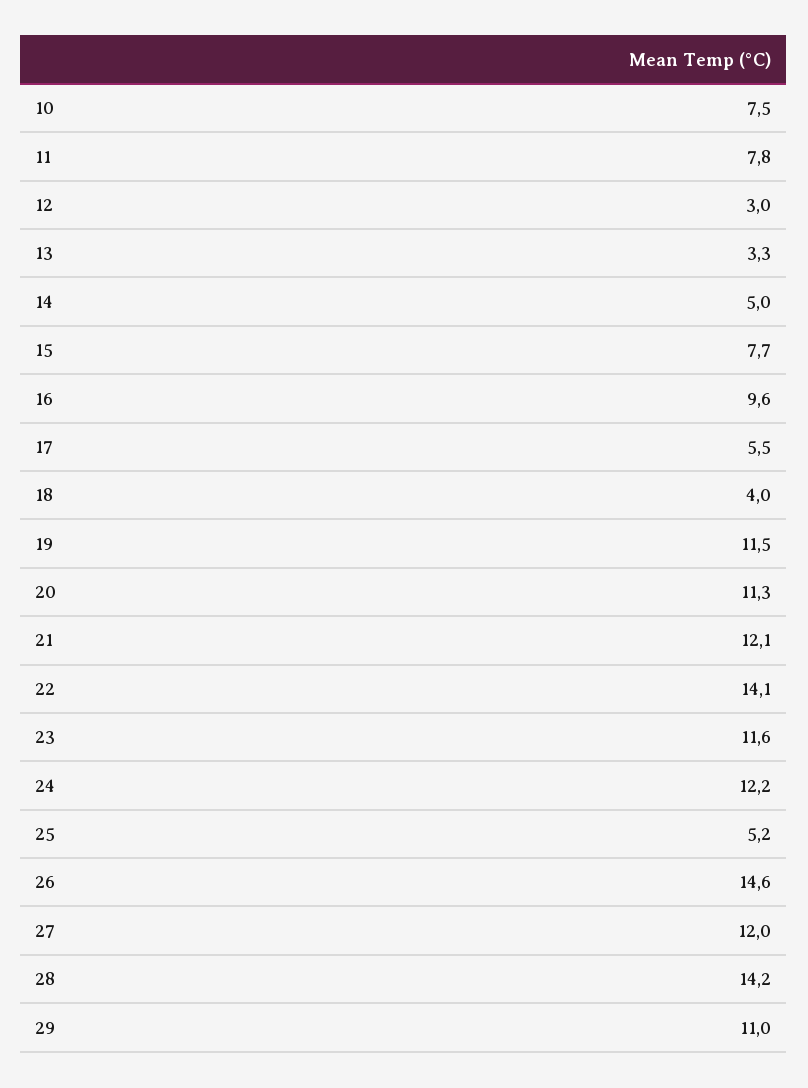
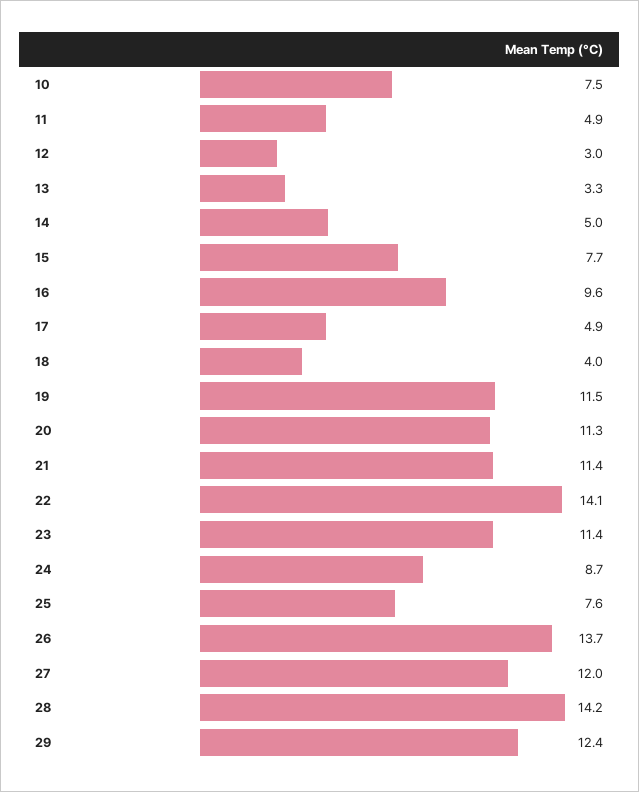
  {
    "10": 7.5,
-   "11": 7.8,
+   "11": 4.9,
    "12": 3,
    "13": 3.3,
    "14": 5,
    "15": 7.7,
    "16": 9.6,
-   "17": 5.5,
+   "17": 4.9,
    "18": 4,
    "19": 11.5,
    "20": 11.3,
-   "21": 12.1,
+   "21": 11.4,
    "22": 14.1,
-   "23": 11.6,
+   "23": 11.4,
-   "24": 12.2,
+   "24": 8.7,
-   "25": 5.2,
+   "25": 7.6,
-   "26": 14.6,
+   "26": 13.7,
    "27": 12,
    "28": 14.2,
-   "29": 11
+   "29": 12.4
  }

